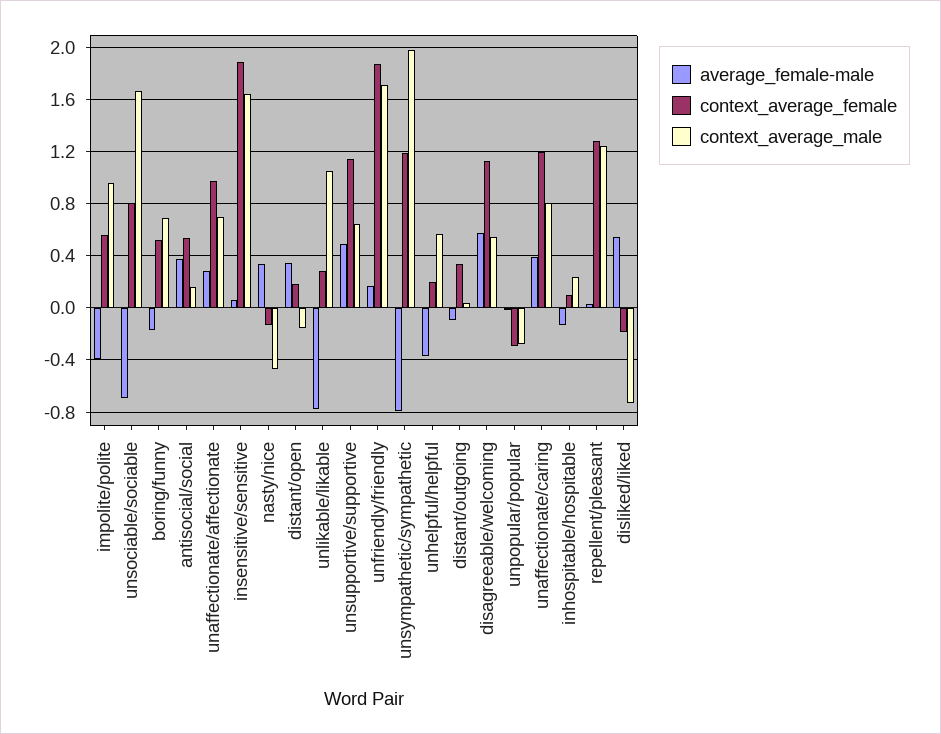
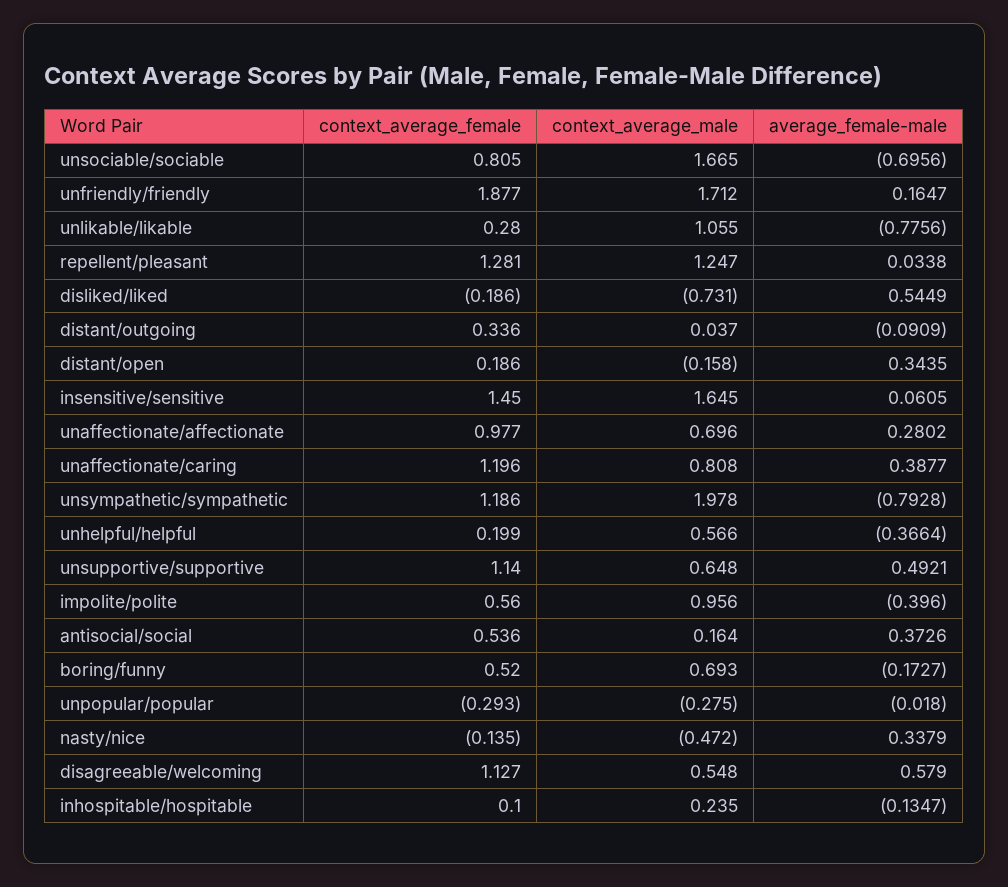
  {
    "average_female-male": {
      "impolite/polite": -0.396,
      "unsociable/sociable": -0.6956,
      "boring/funny": -0.1727,
      "antisocial/social": 0.3726,
      "unaffectionate/affectionate": 0.2802,
      "insensitive/sensitive": 0.0605,
      "nasty/nice": 0.3379,
      "distant/open": 0.3435,
      "unlikable/likable": -0.7756,
      "unsupportive/supportive": 0.4921,
      "unfriendly/friendly": 0.1647,
      "unsympathetic/sympathetic": -0.7928,
      "unhelpful/helpful": -0.3664,
      "distant/outgoing": -0.0909,
      "disagreeable/welcoming": 0.579,
      "unpopular/popular": -0.018,
      "unaffectionate/caring": 0.3877,
      "inhospitable/hospitable": -0.1347,
      "repellent/pleasant": 0.0338,
      "disliked/liked": 0.5449
    },
    "context_average_female": {
      "impolite/polite": 0.56,
      "unsociable/sociable": 0.805,
      "boring/funny": 0.52,
      "antisocial/social": 0.536,
      "unaffectionate/affectionate": 0.977,
-     "insensitive/sensitive": 1.9,
+     "insensitive/sensitive": 1.45,
      "nasty/nice": -0.135,
      "distant/open": 0.186,
      "unlikable/likable": 0.28,
      "unsupportive/supportive": 1.14,
      "unfriendly/friendly": 1.877,
      "unsympathetic/sympathetic": 1.186,
      "unhelpful/helpful": 0.199,
      "distant/outgoing": 0.336,
      "disagreeable/welcoming": 1.127,
      "unpopular/popular": -0.293,
      "unaffectionate/caring": 1.196,
      "inhospitable/hospitable": 0.1,
      "repellent/pleasant": 1.281,
      "disliked/liked": -0.186
    },
    "context_average_male": {
      "impolite/polite": 0.956,
      "unsociable/sociable": 1.665,
      "boring/funny": 0.693,
      "antisocial/social": 0.164,
      "unaffectionate/affectionate": 0.696,
      "insensitive/sensitive": 1.645,
      "nasty/nice": -0.472,
      "distant/open": -0.158,
      "unlikable/likable": 1.055,
      "unsupportive/supportive": 0.648,
      "unfriendly/friendly": 1.712,
      "unsympathetic/sympathetic": 1.978,
      "unhelpful/helpful": 0.566,
      "distant/outgoing": 0.037,
      "disagreeable/welcoming": 0.548,
      "unpopular/popular": -0.275,
      "unaffectionate/caring": 0.808,
      "inhospitable/hospitable": 0.235,
      "repellent/pleasant": 1.247,
      "disliked/liked": -0.731
    }
  }

